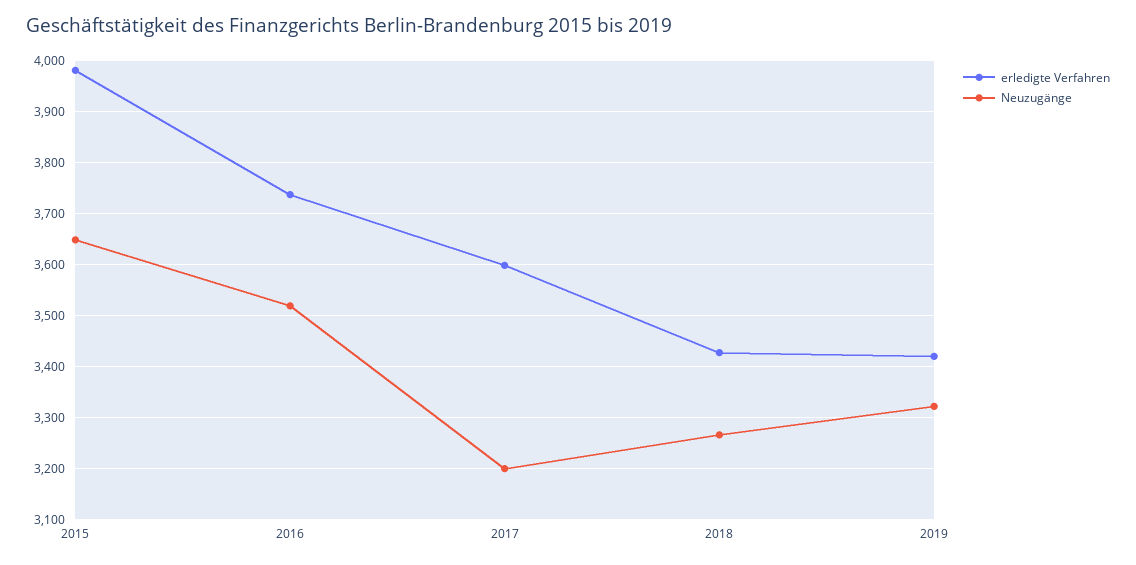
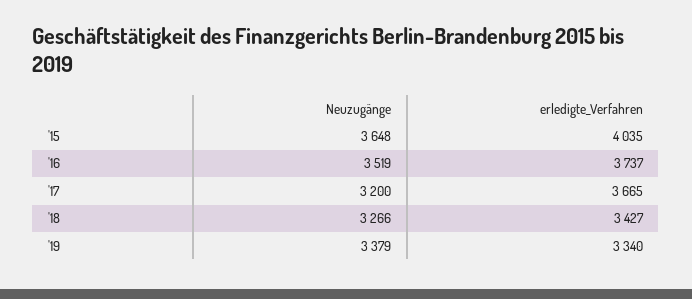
  {
    "erledigte Verfahren": {
-     "2015": 3980,
+     "2015": 4035,
      "2016": 3737,
-     "2017": 3600,
+     "2017": 3665,
      "2018": 3427,
-     "2019": 3420
+     "2019": 3340
    },
    "Neuzugänge": {
      "2015": 3648,
      "2016": 3519,
      "2017": 3200,
      "2018": 3266,
-     "2019": 3320
+     "2019": 3379
    }
  }

